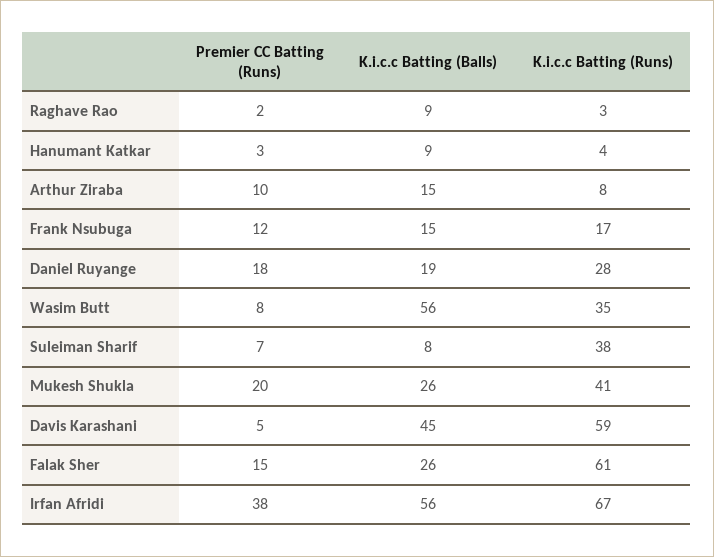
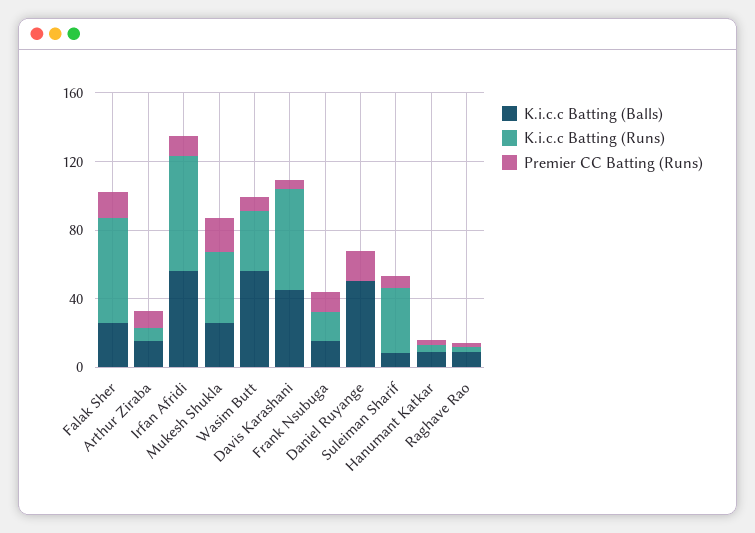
  {
    "Premier CC Batting (Runs)": {
      "Raghave Rao": 2,
      "Hanumant Katkar": 3,
      "Arthur Ziraba": 10,
      "Frank Nsubuga": 12,
      "Daniel Ruyange": 18,
      "Wasim Butt": 8,
      "Suleiman Sharif": 7,
      "Mukesh Shukla": 20,
      "Davis Karashani": 5,
      "Falak Sher": 15,
-     "Irfan Afridi": 38
+     "Irfan Afridi": 10
    },
    "K.i.c.c Batting (Balls)": {
      "Raghave Rao": 9,
      "Hanumant Katkar": 9,
      "Arthur Ziraba": 15,
      "Frank Nsubuga": 15,
-     "Daniel Ruyange": 19,
+     "Daniel Ruyange": 50,
      "Wasim Butt": 56,
      "Suleiman Sharif": 8,
      "Mukesh Shukla": 26,
      "Davis Karashani": 45,
      "Falak Sher": 26,
      "Irfan Afridi": 56
    },
    "K.i.c.c Batting (Runs)": {
      "Raghave Rao": 3,
      "Hanumant Katkar": 4,
      "Arthur Ziraba": 8,
      "Frank Nsubuga": 17,
-     "Daniel Ruyange": 28,
+     "Daniel Ruyange": 0,
      "Wasim Butt": 35,
      "Suleiman Sharif": 38,
      "Mukesh Shukla": 41,
      "Davis Karashani": 59,
      "Falak Sher": 61,
      "Irfan Afridi": 67
    }
  }

